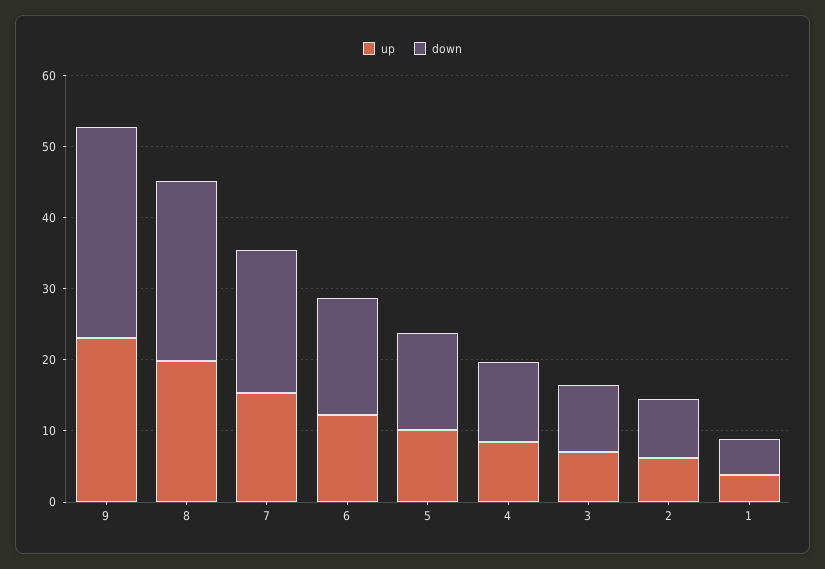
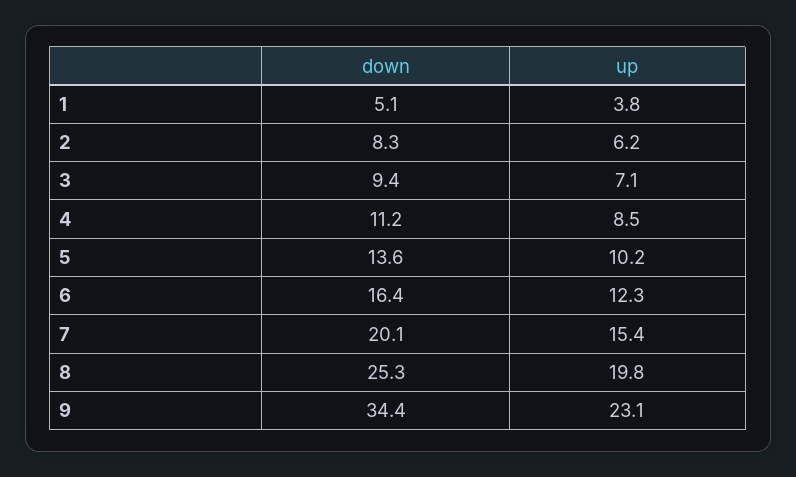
  {
    "up": {
      "9": 23.1,
      "8": 19.8,
      "7": 15.4,
      "6": 12.3,
      "5": 10.2,
      "4": 8.5,
      "3": 7.1,
      "2": 6.2,
      "1": 3.8
    },
    "down": {
-     "9": 30,
+     "9": 34.4,
      "8": 25.3,
      "7": 20.1,
      "6": 16.4,
      "5": 13.6,
      "4": 11.2,
      "3": 9.4,
      "2": 8.3,
      "1": 5.1
    }
  }

